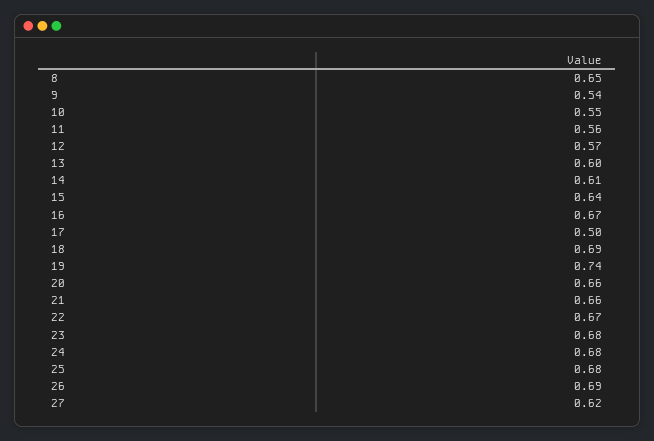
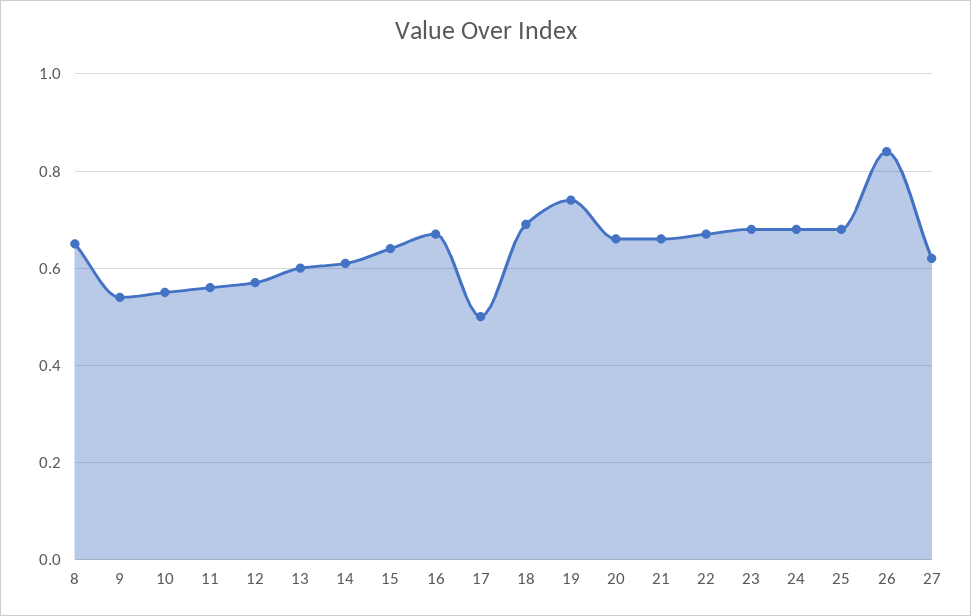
  {
    "8": 0.65,
    "9": 0.54,
    "10": 0.55,
    "11": 0.56,
    "12": 0.57,
    "13": 0.6,
    "14": 0.61,
    "15": 0.64,
    "16": 0.67,
    "17": 0.5,
    "18": 0.69,
    "19": 0.74,
    "20": 0.66,
    "21": 0.66,
    "22": 0.67,
    "23": 0.68,
    "24": 0.68,
    "25": 0.68,
-   "26": 0.69,
+   "26": 0.85,
    "27": 0.62
  }

